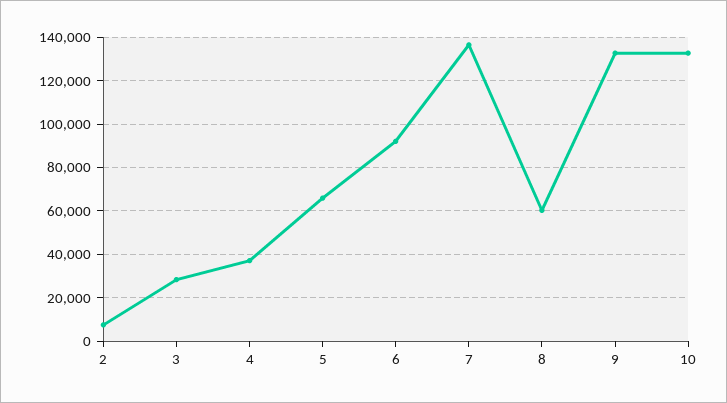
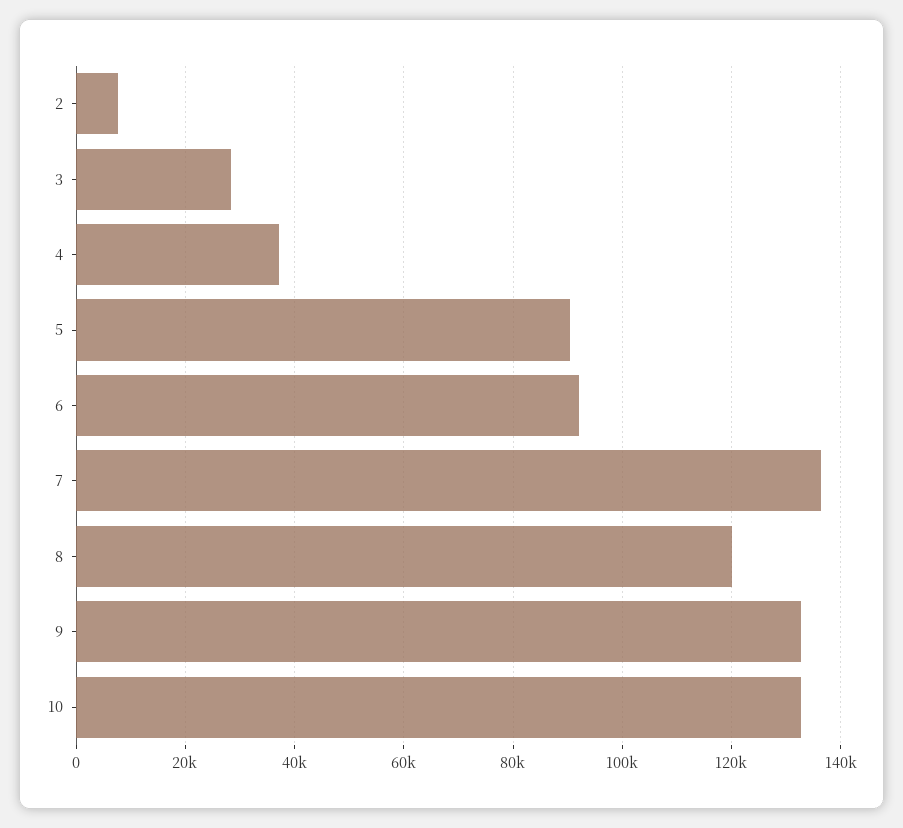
  {
    "2": 8000,
    "3": 28000,
    "4": 38000,
-   "5": 65000,
+   "5": 90000,
    "6": 92000,
    "7": 136000,
-   "8": 60000,
+   "8": 120000,
    "9": 132000,
    "10": 132000
  }

